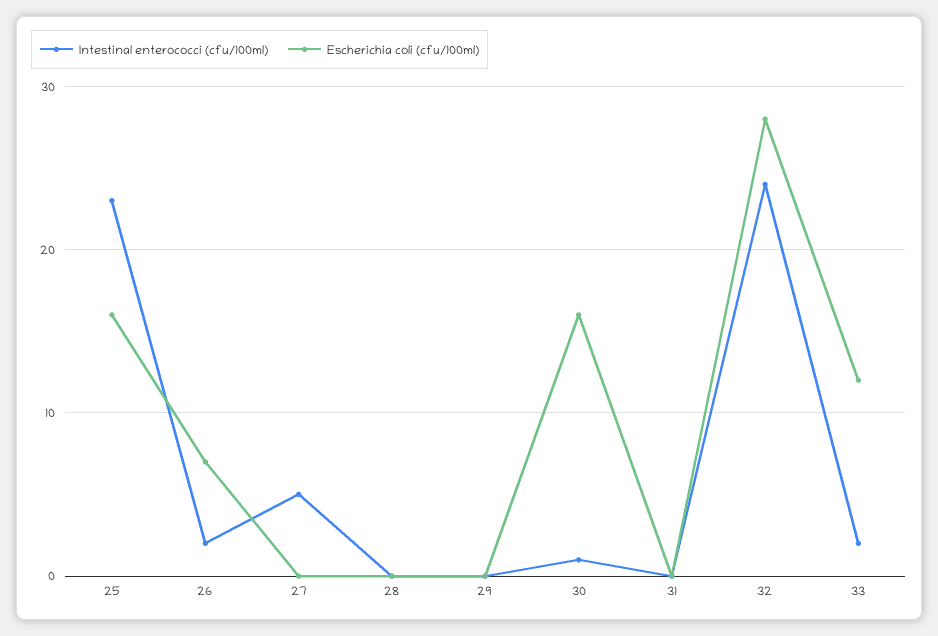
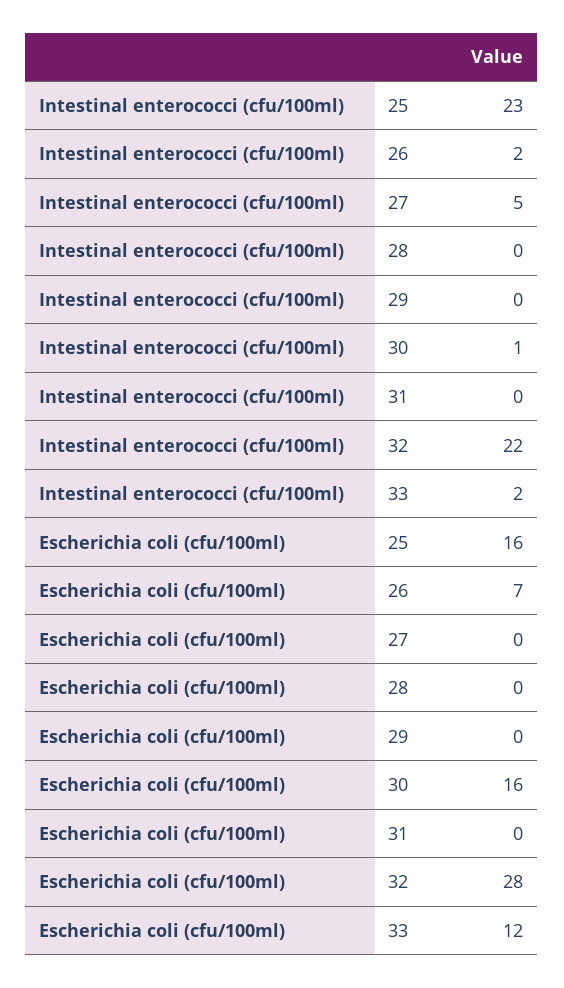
  {
    "Intestinal enterococci (cfu/100ml)": {
      "25": 23,
      "26": 2,
      "27": 5,
      "28": 0,
      "29": 0,
      "30": 1,
      "31": 0,
-     "32": 24,
+     "32": 22,
      "33": 2
    },
    "Escherichia coli (cfu/100ml)": {
      "25": 16,
      "26": 7,
      "27": 0,
      "28": 0,
      "29": 0,
      "30": 16,
      "31": 0,
      "32": 28,
      "33": 12
    }
  }

